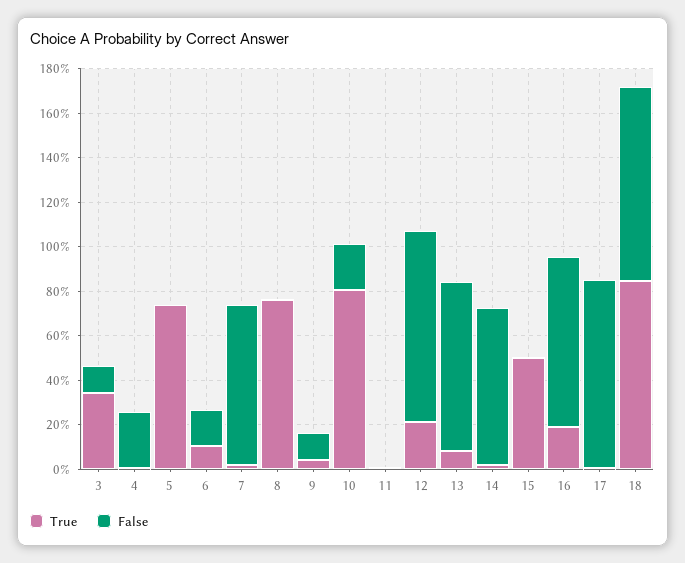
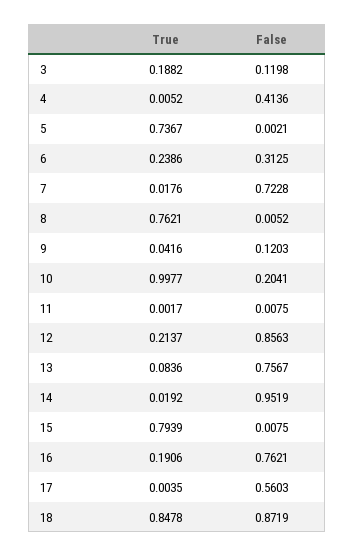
  {
    "True": {
-     "3": 0.35,
+     "3": 0.1882,
      "4": 0.0052,
      "5": 0.7367,
-     "6": 0.1,
+     "6": 0.2386,
      "7": 0.0176,
      "8": 0.7621,
      "9": 0.0416,
-     "10": 0.8,
+     "10": 0.9977,
      "11": 0.0017,
      "12": 0.2137,
      "13": 0.0836,
      "14": 0.0192,
-     "15": 0.5,
+     "15": 0.7939,
      "16": 0.1906,
      "17": 0.0035,
      "18": 0.8478
    },
    "False": {
      "3": 0.1198,
-     "4": 0.25,
+     "4": 0.4136,
      "5": 0.0021,
-     "6": 0.15,
+     "6": 0.3125,
      "7": 0.7228,
      "8": 0.0052,
      "9": 0.1203,
      "10": 0.2041,
      "11": 0.0075,
      "12": 0.8563,
      "13": 0.7567,
-     "14": 0.7,
+     "14": 0.9519,
      "15": 0.0075,
      "16": 0.7621,
-     "17": 0.85,
+     "17": 0.5603,
      "18": 0.8719
    }
  }

